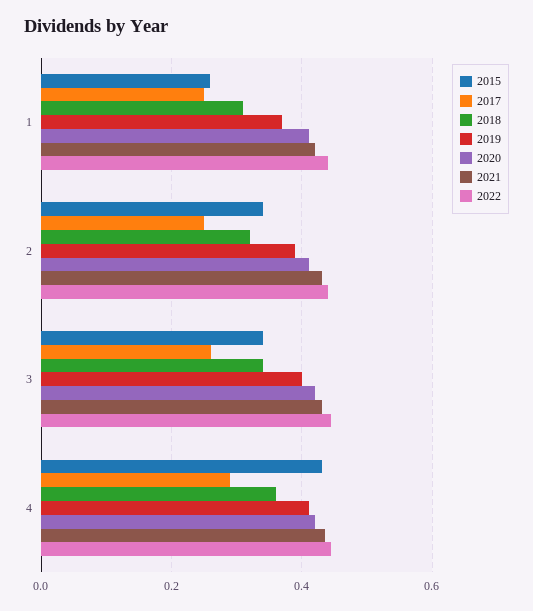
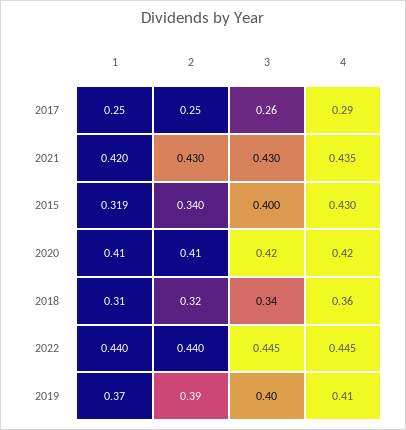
  {
    "2015": {
-     "1": 0.26,
+     "1": 0.319,
      "2": 0.34,
-     "3": 0.34,
+     "3": 0.4,
      "4": 0.43
    },
    "2017": {
      "1": 0.25,
      "2": 0.25,
      "3": 0.26,
      "4": 0.29
    },
    "2018": {
      "1": 0.31,
      "2": 0.32,
      "3": 0.34,
      "4": 0.36
    },
    "2019": {
      "1": 0.37,
      "2": 0.39,
      "3": 0.4,
      "4": 0.41
    },
    "2020": {
      "1": 0.41,
      "2": 0.41,
      "3": 0.42,
      "4": 0.42
    },
    "2021": {
      "1": 0.42,
      "2": 0.43,
      "3": 0.43,
      "4": 0.435
    },
    "2022": {
      "1": 0.44,
      "2": 0.44,
      "3": 0.445,
      "4": 0.445
    }
  }

